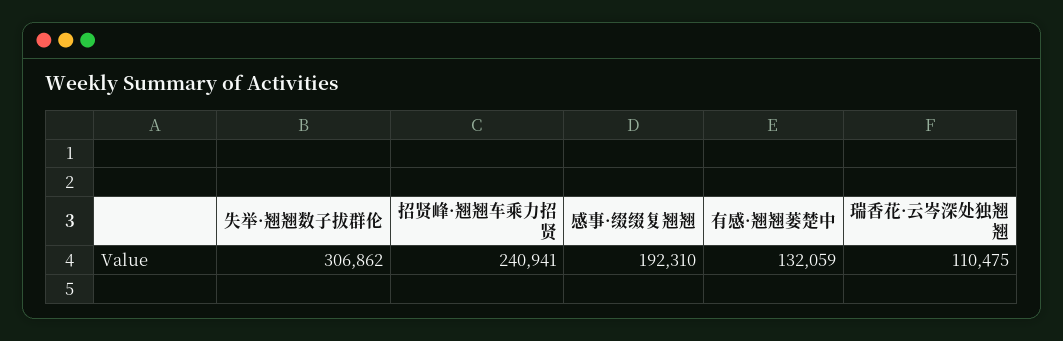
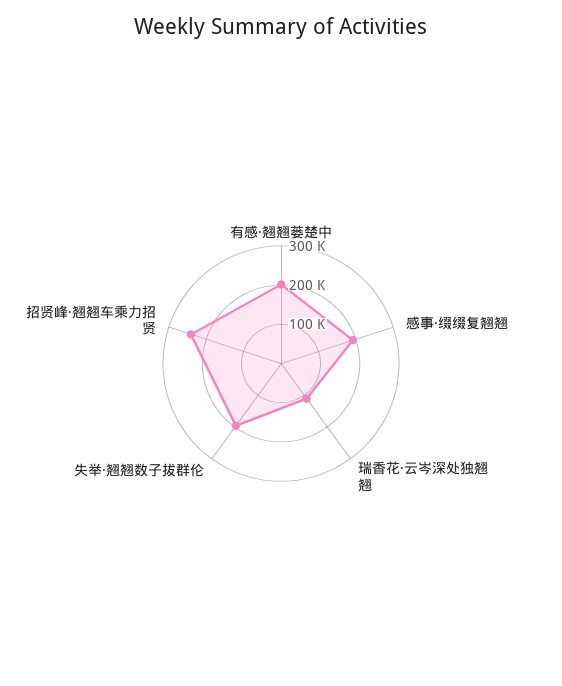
  {
-   "失举·翘翘数子拔群伦": 306862,
+   "失举·翘翘数子拔群伦": 200000,
    "招贤峰·翘翘车乘力招贤": 240941,
    "感事·缀缀复翘翘": 192310,
-   "有感·翘翘蒌楚中": 132059,
+   "有感·翘翘蒌楚中": 200000,
    "瑞香花·云岑深处独翘翘": 110475
  }

